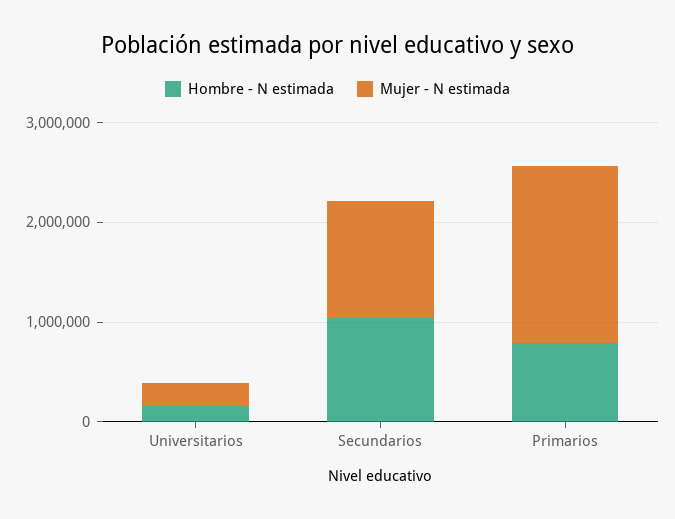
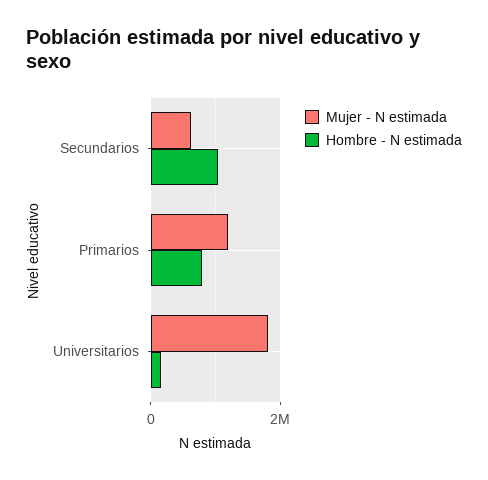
  {
    "Hombre - N estimada": {
      "Universitarios": 200000,
      "Secundarios": 1000000,
      "Primarios": 800000
    },
    "Mujer - N estimada": {
-     "Universitarios": 200000,
+     "Universitarios": 1800000,
-     "Secundarios": 1200000,
+     "Secundarios": 600000,
-     "Primarios": 1800000
+     "Primarios": 1200000
    }
  }

